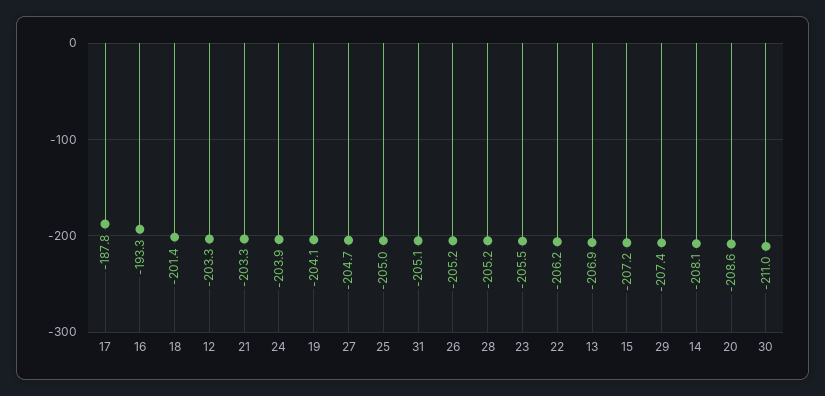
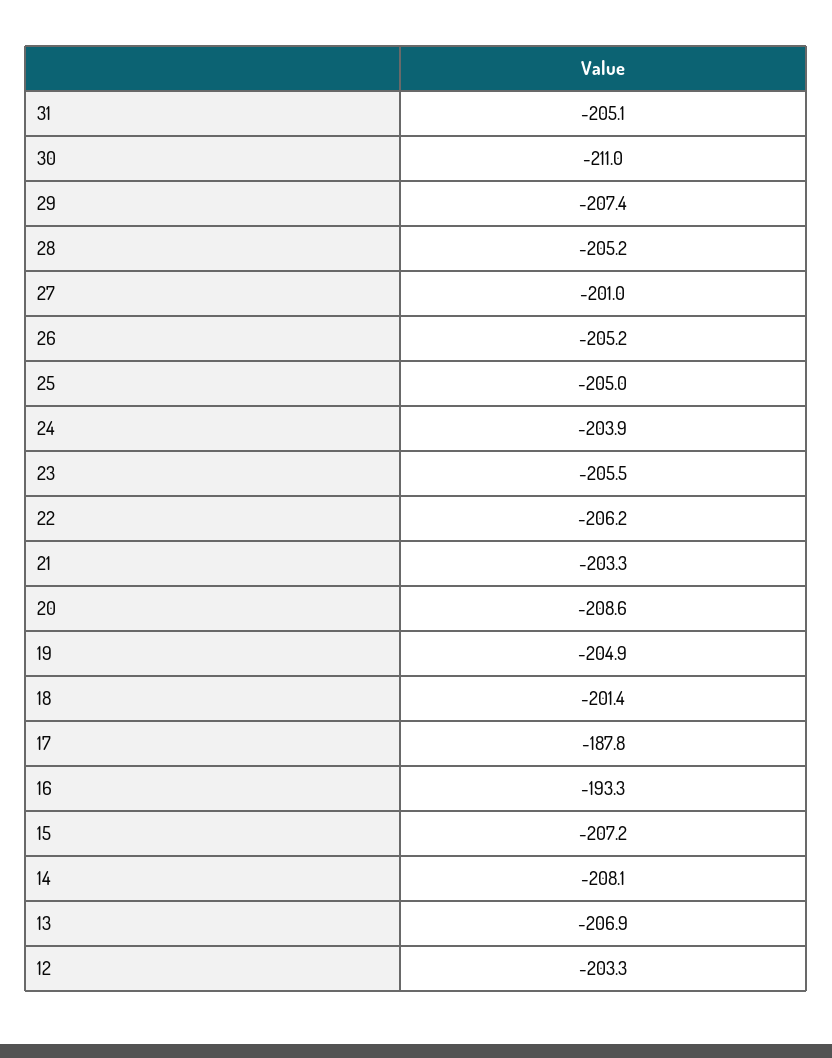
  {
    "17": -187.8,
    "16": -193.3,
    "18": -201.4,
    "12": -203.3,
    "21": -203.3,
    "24": -203.9,
-   "19": -204.1,
+   "19": -204.9,
-   "27": -204.7,
+   "27": -201,
    "25": -205,
    "31": -205.1,
    "26": -205.2,
    "28": -205.2,
    "23": -205.5,
    "22": -206.2,
    "13": -206.9,
    "15": -207.2,
    "29": -207.4,
    "14": -208.1,
    "20": -208.6,
    "30": -211
  }

